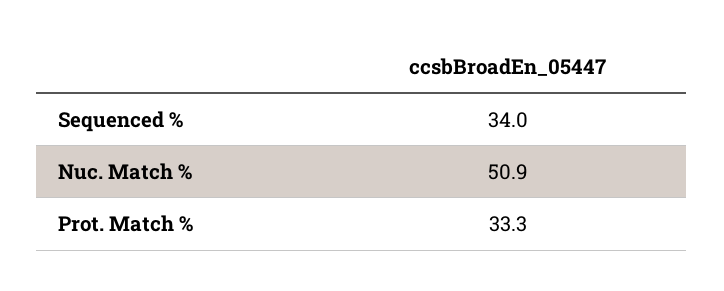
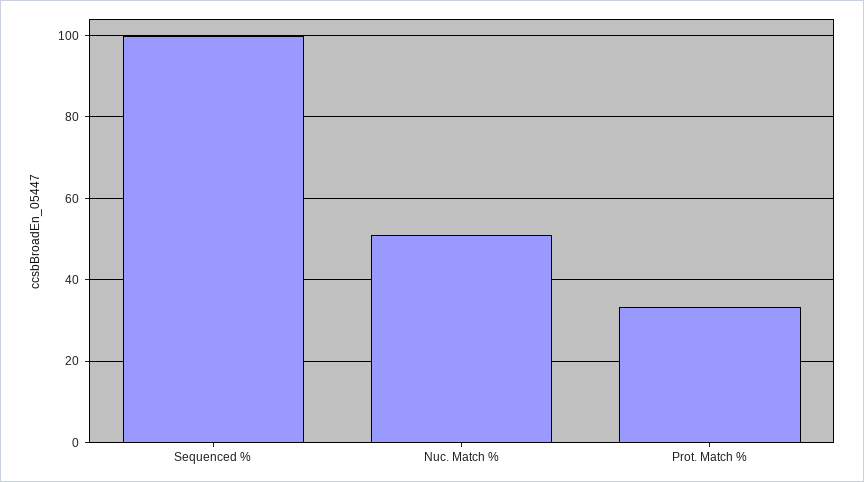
  {
-   "Sequenced %": 34,
+   "Sequenced %": 100,
    "Nuc. Match %": 50.9,
    "Prot. Match %": 33.3
  }

